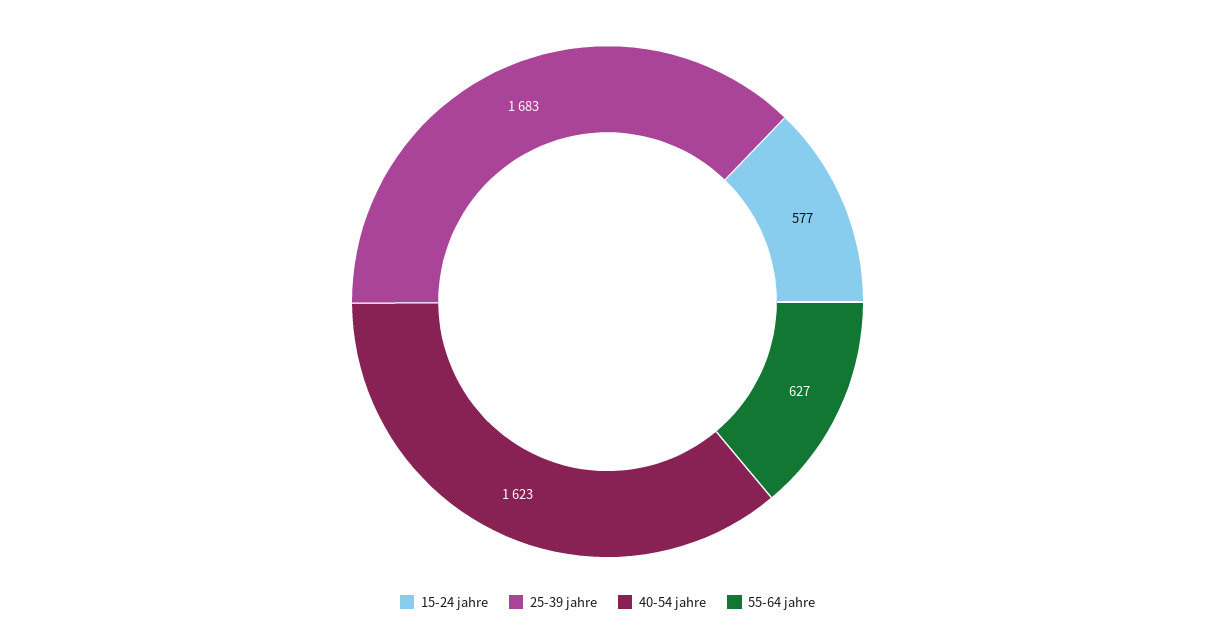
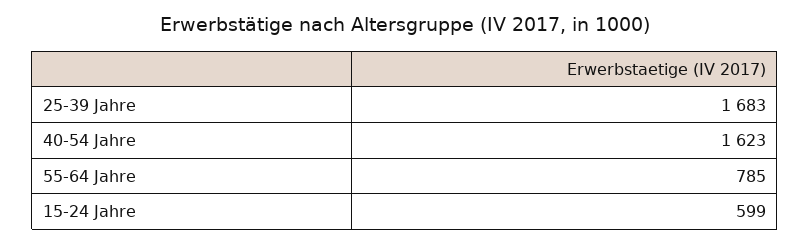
  {
-   "15-24 jahre": 577,
+   "15-24 jahre": 599,
    "25-39 jahre": 1683,
    "40-54 jahre": 1623,
-   "55-64 jahre": 627
+   "55-64 jahre": 785
  }

